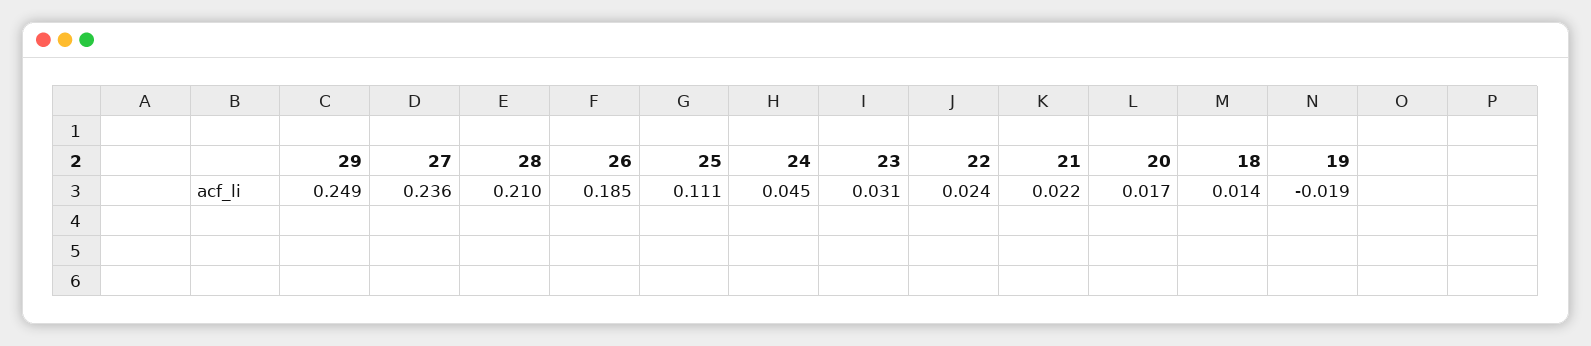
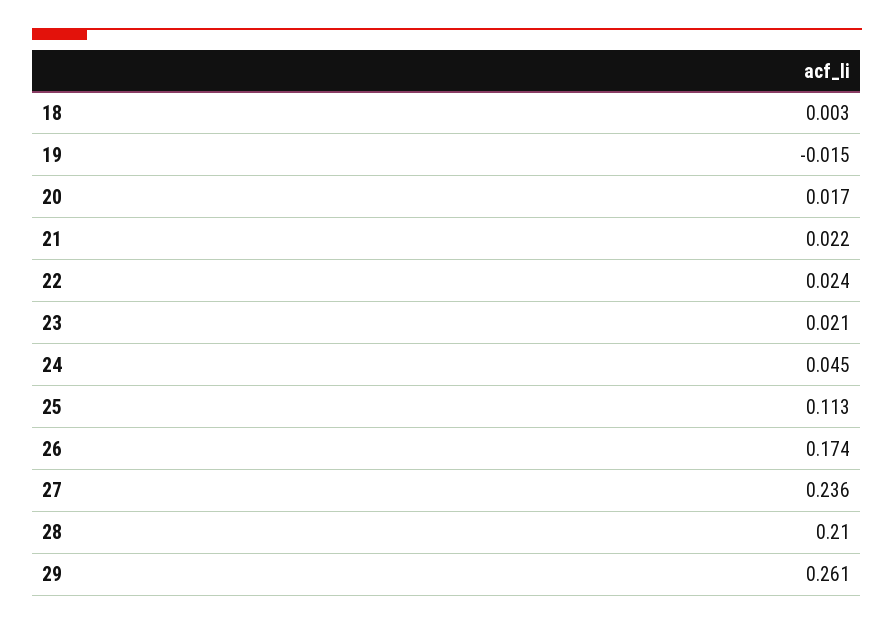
  {
-   "29": 0.249,
+   "29": 0.261,
    "27": 0.236,
    "28": 0.21,
-   "26": 0.185,
+   "26": 0.174,
-   "25": 0.111,
+   "25": 0.113,
    "24": 0.045,
-   "23": 0.031,
+   "23": 0.021,
    "22": 0.024,
    "21": 0.022,
    "20": 0.017,
-   "18": 0.014,
+   "18": 0.003,
-   "19": -0.019
+   "19": -0.015
  }

